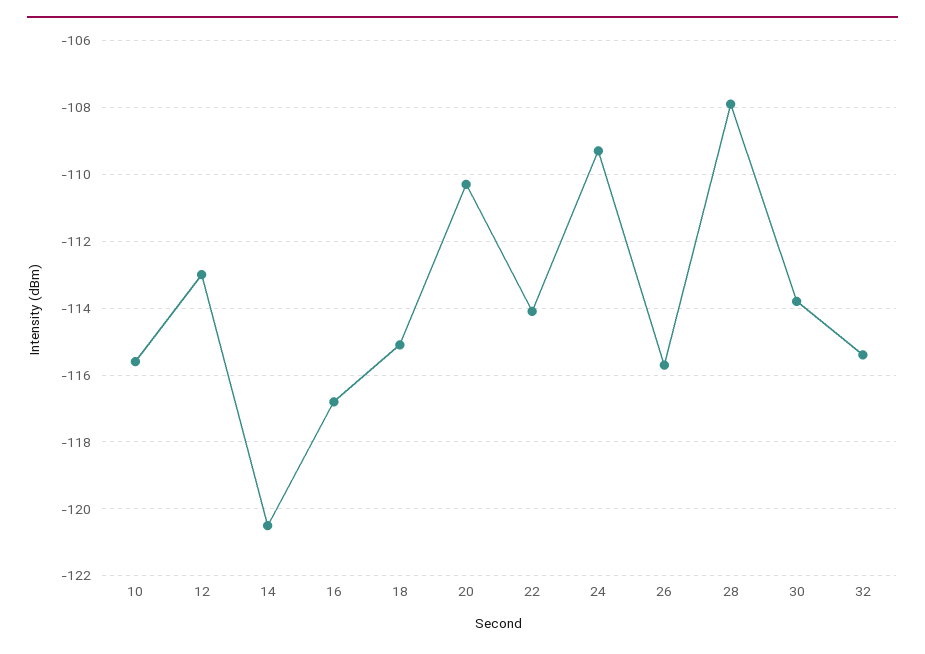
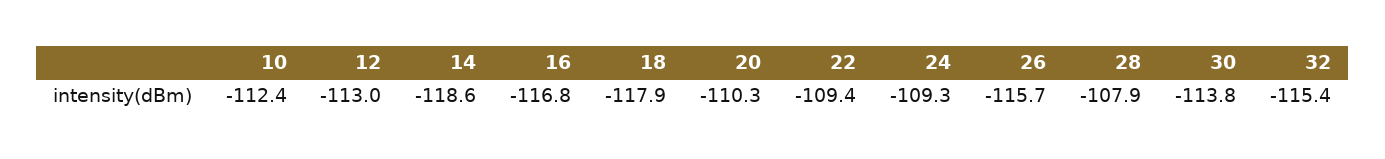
  {
-   "10": -115.5,
+   "10": -112.4,
    "12": -113,
-   "14": -120.5,
+   "14": -118.6,
    "16": -116.8,
-   "18": -115,
+   "18": -117.9,
    "20": -110.3,
-   "22": -114,
+   "22": -109.4,
    "24": -109.3,
    "26": -115.7,
    "28": -107.9,
    "30": -113.8,
    "32": -115.4
  }

